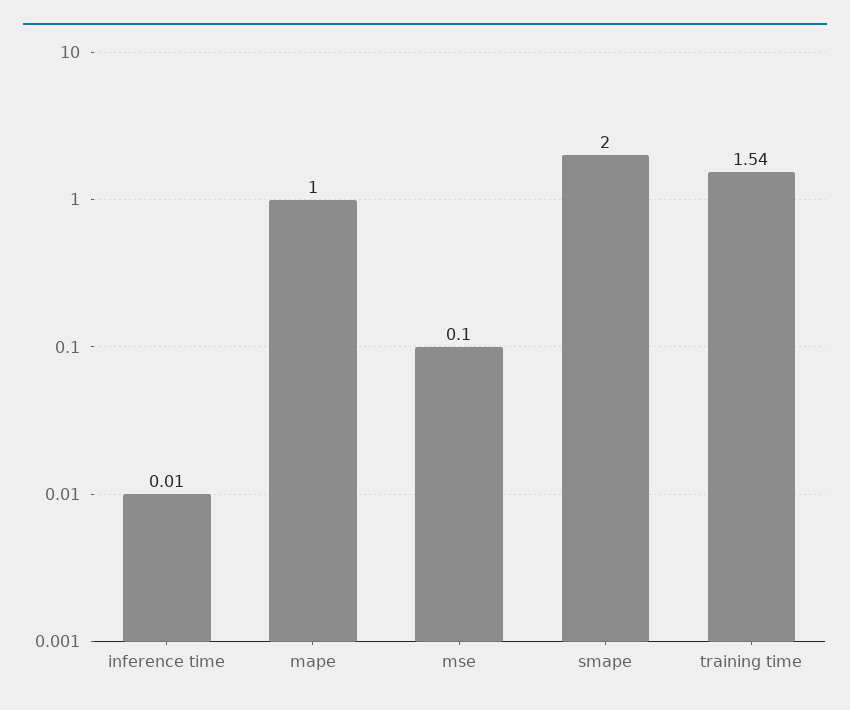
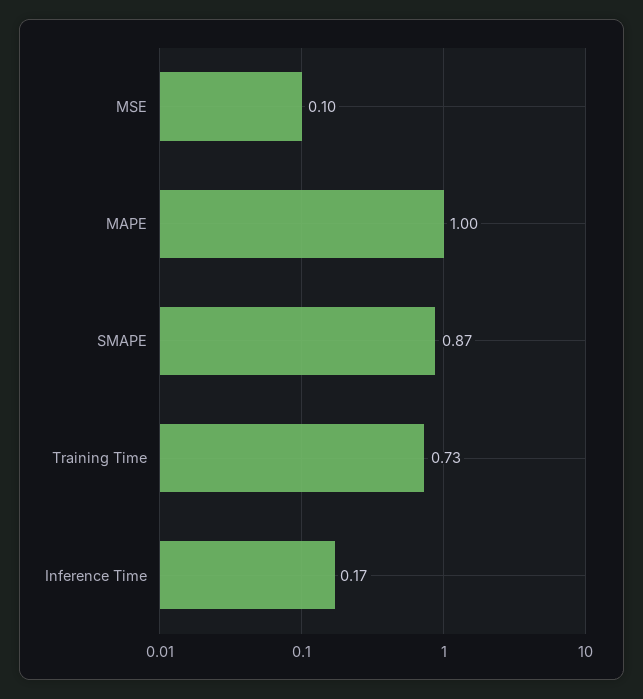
  {
-   "inference time": 0.01,
+   "inference time": 0.17,
    "mape": 1,
    "mse": 0.1,
-   "smape": 2,
+   "smape": 0.87,
-   "training time": 1.54
+   "training time": 0.73
  }

